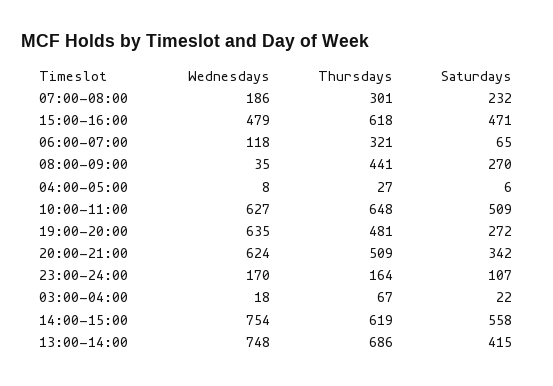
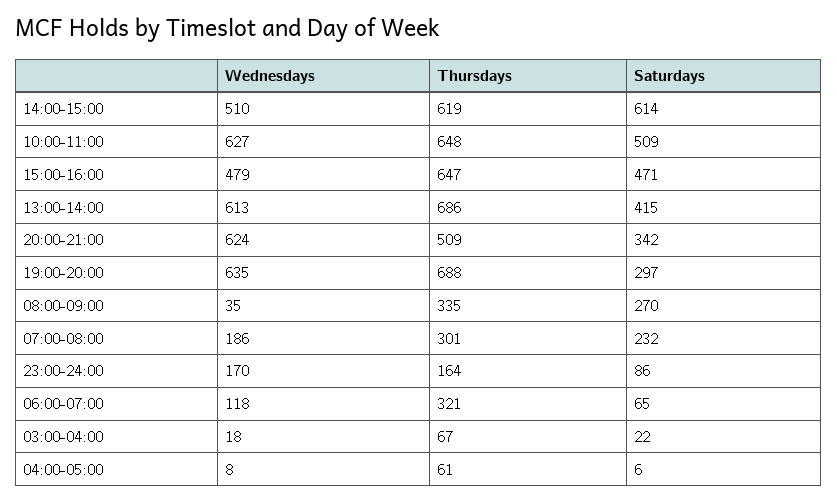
  {
    "Wednesdays": {
      "07:00-08:00": 186,
      "15:00-16:00": 479,
      "06:00-07:00": 118,
      "08:00-09:00": 35,
      "04:00-05:00": 8,
      "10:00-11:00": 627,
      "19:00-20:00": 635,
      "20:00-21:00": 624,
      "23:00-24:00": 170,
      "03:00-04:00": 18,
-     "14:00-15:00": 754,
+     "14:00-15:00": 510,
-     "13:00-14:00": 748
+     "13:00-14:00": 613
    },
    "Thursdays": {
      "07:00-08:00": 301,
-     "15:00-16:00": 618,
+     "15:00-16:00": 647,
      "06:00-07:00": 321,
-     "08:00-09:00": 441,
+     "08:00-09:00": 335,
-     "04:00-05:00": 27,
+     "04:00-05:00": 61,
      "10:00-11:00": 648,
-     "19:00-20:00": 481,
+     "19:00-20:00": 688,
      "20:00-21:00": 509,
      "23:00-24:00": 164,
      "03:00-04:00": 67,
      "14:00-15:00": 619,
      "13:00-14:00": 686
    },
    "Saturdays": {
      "07:00-08:00": 232,
      "15:00-16:00": 471,
      "06:00-07:00": 65,
      "08:00-09:00": 270,
      "04:00-05:00": 6,
      "10:00-11:00": 509,
-     "19:00-20:00": 272,
+     "19:00-20:00": 297,
      "20:00-21:00": 342,
-     "23:00-24:00": 107,
+     "23:00-24:00": 86,
      "03:00-04:00": 22,
-     "14:00-15:00": 558,
+     "14:00-15:00": 614,
      "13:00-14:00": 415
    }
  }

